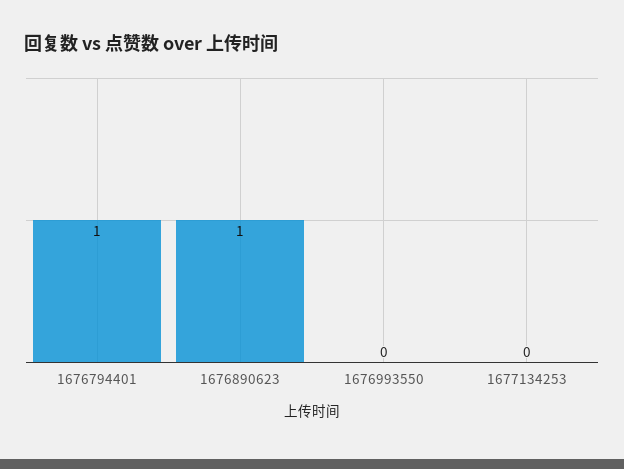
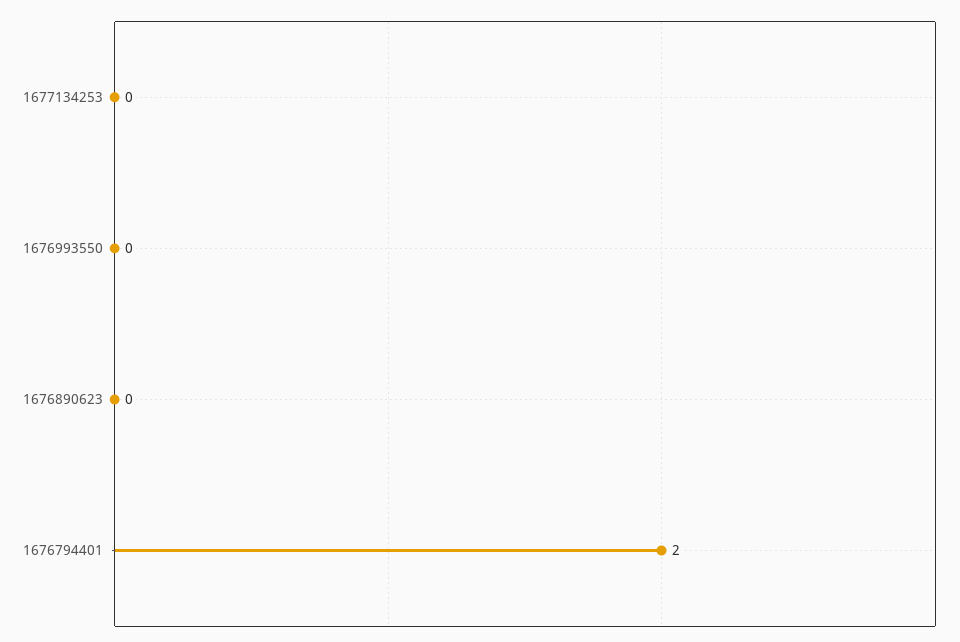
  {
-   "1676794401": 1,
+   "1676794401": 2,
-   "1676890623": 1,
+   "1676890623": 0,
    "1676993550": 0,
    "1677134253": 0
  }

